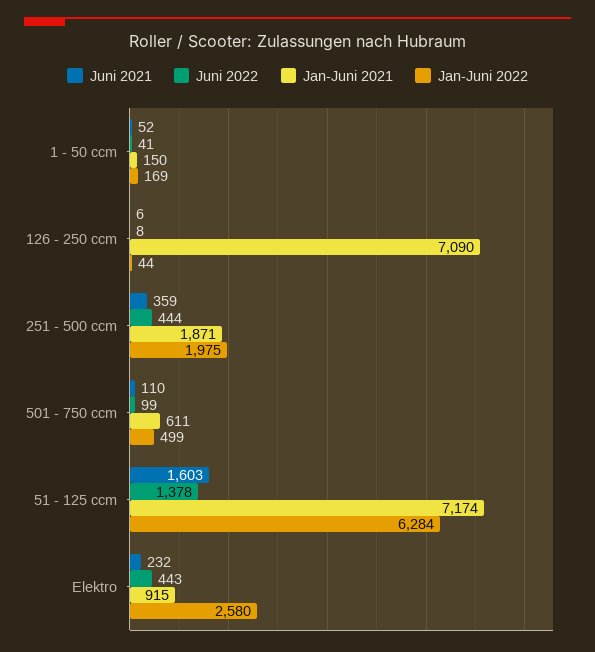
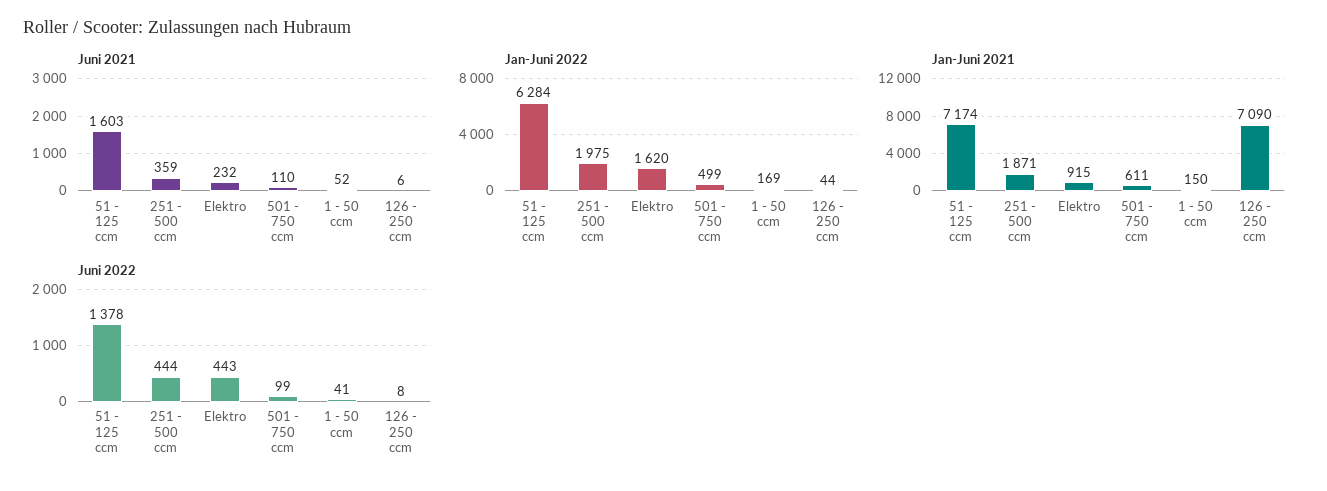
  {
    "Juni 2021": {
      "1 - 50 ccm": 52,
      "126 - 250 ccm": 6,
      "251 - 500 ccm": 359,
      "501 - 750 ccm": 110,
      "51 - 125 ccm": 1603,
      "Elektro": 232
    },
    "Juni 2022": {
      "1 - 50 ccm": 41,
      "126 - 250 ccm": 8,
      "251 - 500 ccm": 444,
      "501 - 750 ccm": 99,
      "51 - 125 ccm": 1378,
      "Elektro": 443
    },
    "Jan-Juni 2021": {
      "1 - 50 ccm": 150,
      "126 - 250 ccm": 7090,
      "251 - 500 ccm": 1871,
      "501 - 750 ccm": 611,
      "51 - 125 ccm": 7174,
      "Elektro": 915
    },
    "Jan-Juni 2022": {
      "1 - 50 ccm": 169,
      "126 - 250 ccm": 44,
      "251 - 500 ccm": 1975,
      "501 - 750 ccm": 499,
      "51 - 125 ccm": 6284,
-     "Elektro": 2580
+     "Elektro": 1620
    }
  }

